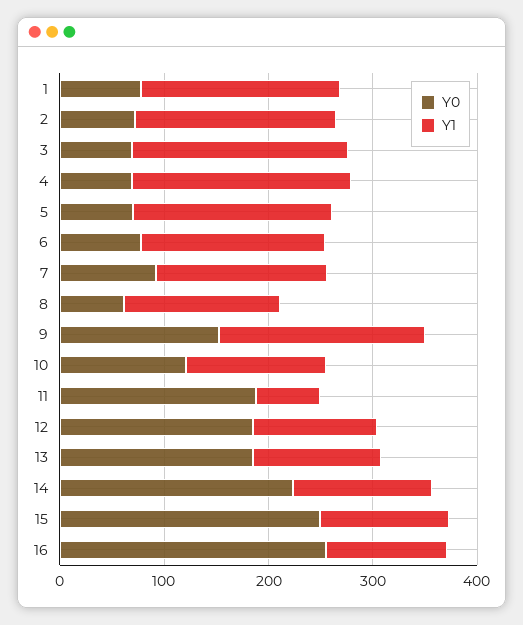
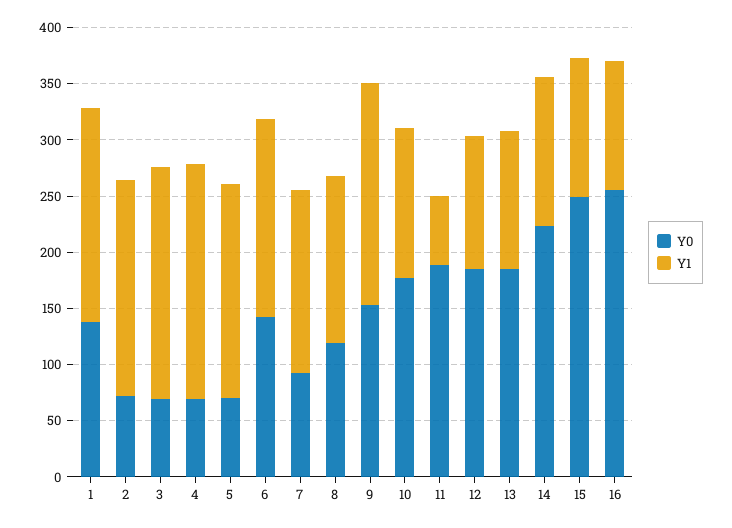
  {
    "Y0": {
-     "1": 80,
+     "1": 140,
      "2": 70,
      "3": 70,
      "4": 70,
      "5": 70,
-     "6": 80,
+     "6": 140,
      "7": 90,
-     "8": 60,
+     "8": 120,
      "9": 150,
-     "10": 120,
+     "10": 180,
      "11": 190,
      "12": 180,
      "13": 190,
      "14": 220,
      "15": 250,
      "16": 260
    },
    "Y1": {
      "1": 190,
      "2": 190,
      "3": 210,
      "4": 210,
      "5": 190,
      "6": 180,
      "7": 160,
      "8": 150,
      "9": 200,
      "10": 130,
      "11": 60,
      "12": 120,
      "13": 120,
      "14": 130,
      "15": 120,
      "16": 120
    }
  }

